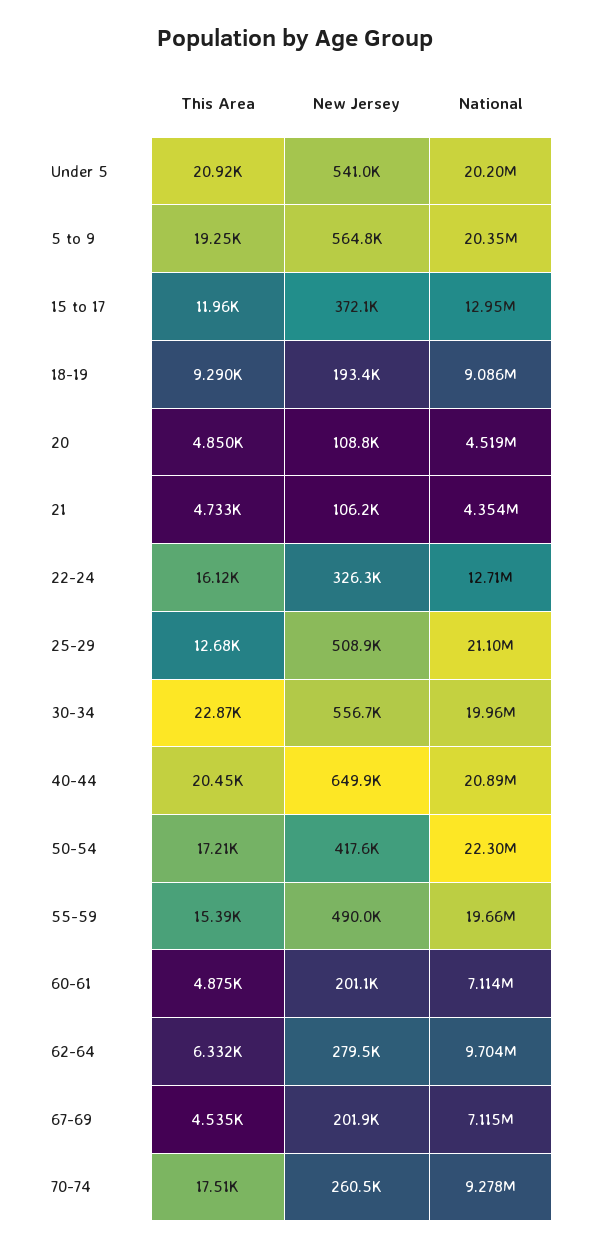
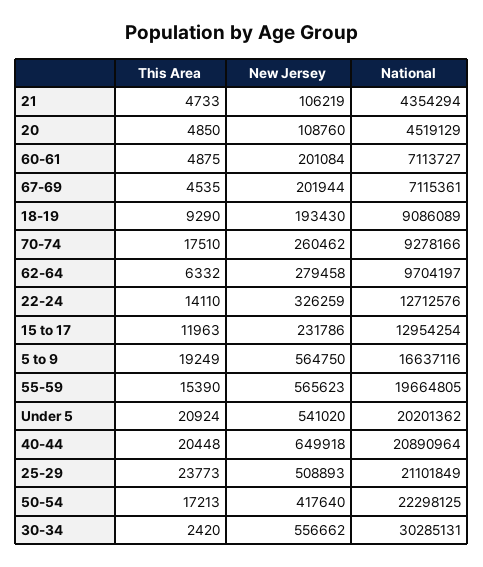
  {
    "This Area": {
      "Under 5": 20924,
      "5 to 9": 19249,
      "15 to 17": 11963,
      "18-19": 9290,
      "20": 4850,
      "21": 4733,
-     "22-24": 16120,
+     "22-24": 14110,
-     "25-29": 12680,
+     "25-29": 23773,
-     "30-34": 22870,
+     "30-34": 2420,
      "40-44": 20448,
      "50-54": 17213,
      "55-59": 15390,
      "60-61": 4875,
      "62-64": 6332,
      "67-69": 4535,
      "70-74": 17510
    },
    "New Jersey": {
      "Under 5": 541020,
      "5 to 9": 564750,
-     "15 to 17": 372100,
+     "15 to 17": 231786,
      "18-19": 193430,
      "20": 108760,
      "21": 106219,
      "22-24": 326259,
      "25-29": 508893,
      "30-34": 556662,
      "40-44": 649918,
      "50-54": 417640,
-     "55-59": 490000,
+     "55-59": 565623,
      "60-61": 201084,
      "62-64": 279458,
      "67-69": 201944,
      "70-74": 260462
    },
    "National": {
      "Under 5": 20201362,
-     "5 to 9": 20350000,
+     "5 to 9": 16637116,
      "15 to 17": 12954254,
      "18-19": 9086089,
      "20": 4519129,
      "21": 4354294,
      "22-24": 12712576,
      "25-29": 21101849,
-     "30-34": 19960000,
+     "30-34": 30285131,
      "40-44": 20890964,
      "50-54": 22298125,
      "55-59": 19664805,
      "60-61": 7113727,
      "62-64": 9704197,
      "67-69": 7115361,
      "70-74": 9278166
    }
  }

